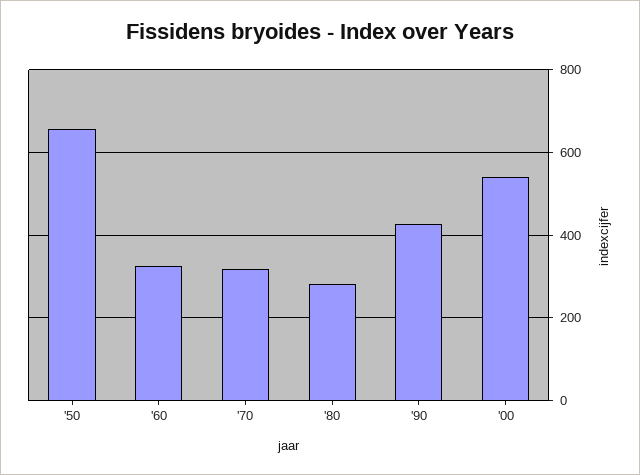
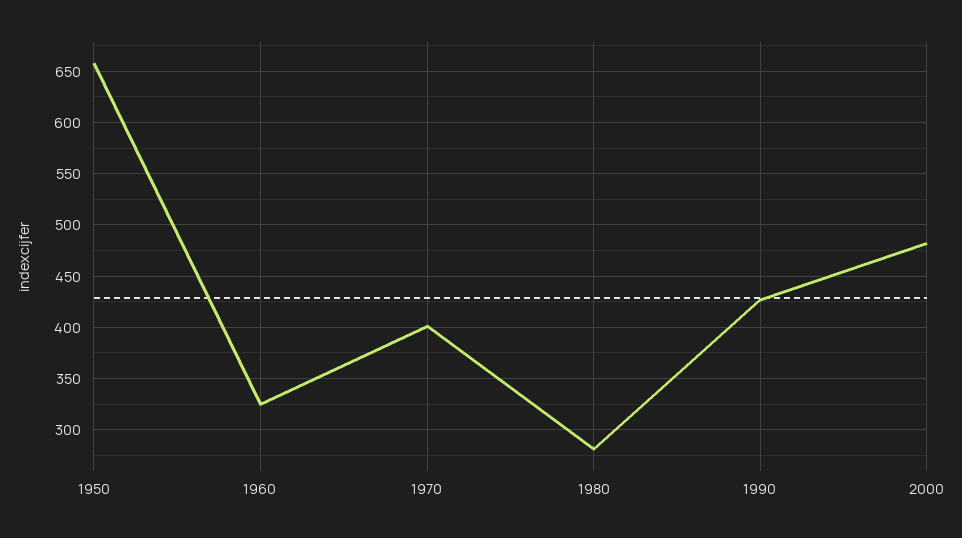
  {
    "'50": 660,
    "'60": 330,
-   "'70": 320,
+   "'70": 400,
    "'80": 280,
    "'90": 430,
-   "'00": 540
+   "'00": 480
  }

